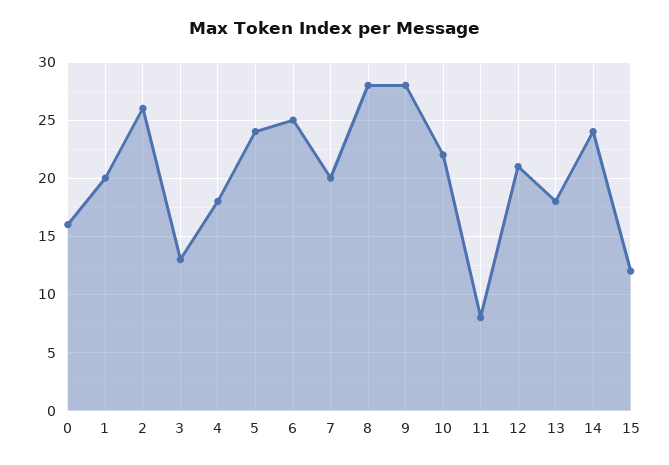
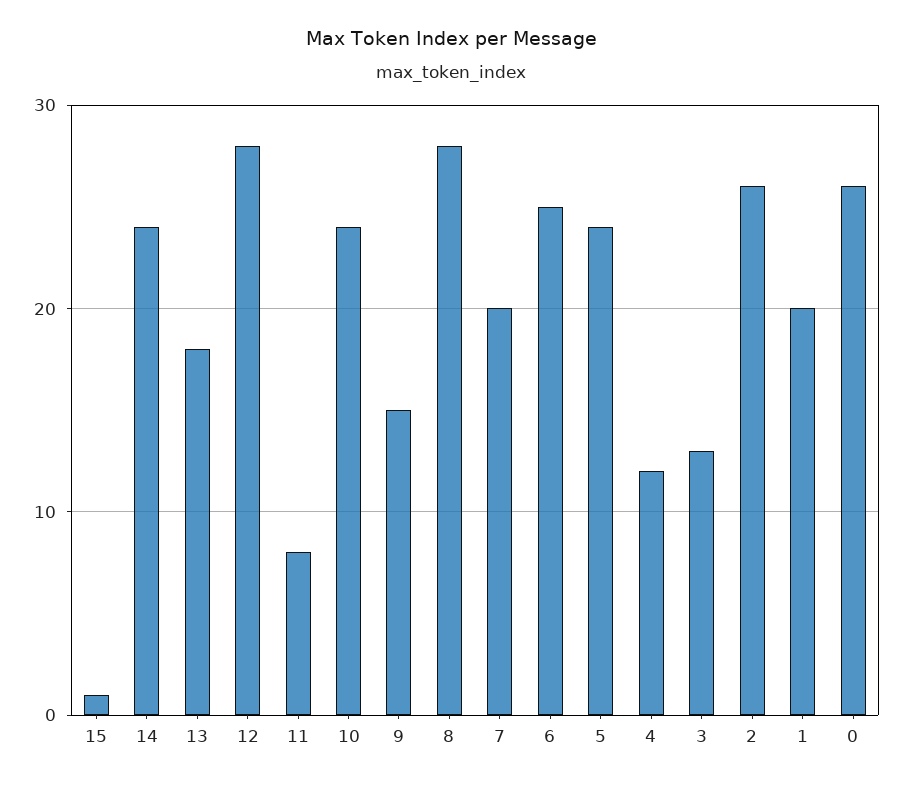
  {
-   "0": 16,
+   "0": 26,
    "1": 20,
    "2": 26,
    "3": 13,
-   "4": 18,
+   "4": 12,
    "5": 24,
    "6": 25,
    "7": 20,
    "8": 28,
-   "9": 28,
+   "9": 15,
-   "10": 22,
+   "10": 24,
    "11": 8,
-   "12": 21,
+   "12": 28,
    "13": 18,
    "14": 24,
-   "15": 12
+   "15": 1
  }

